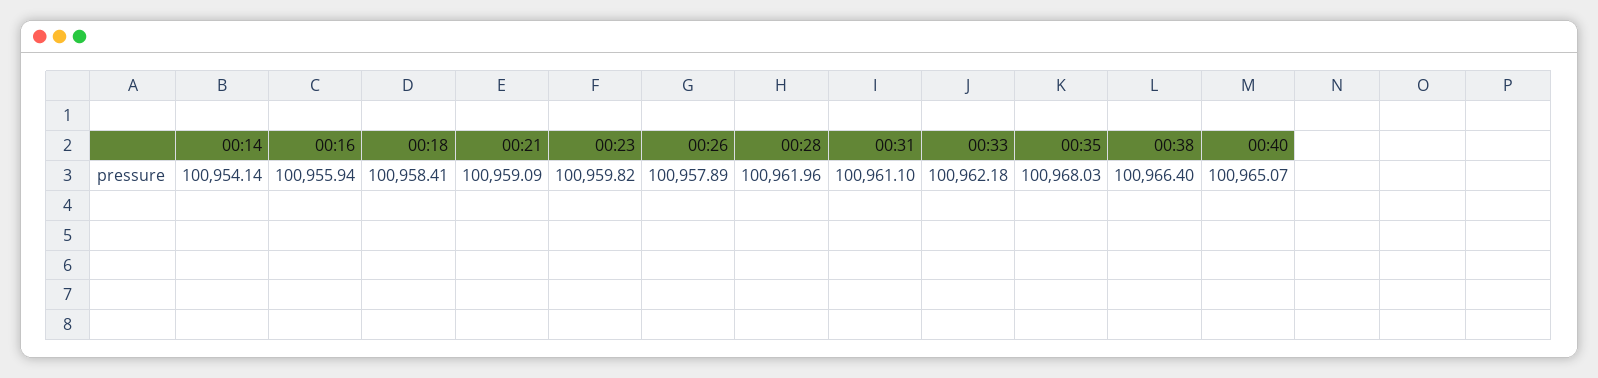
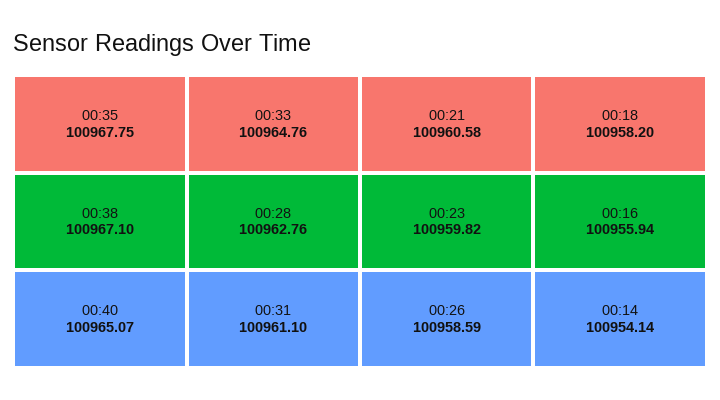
  {
    "00:14": 100954.14,
    "00:16": 100955.94,
-   "00:18": 100958.41,
+   "00:18": 100958.2,
-   "00:21": 100959.09,
+   "00:21": 100960.58,
    "00:23": 100959.82,
-   "00:26": 100957.89,
+   "00:26": 100958.59,
-   "00:28": 100961.96,
+   "00:28": 100962.76,
    "00:31": 100961.1,
-   "00:33": 100962.18,
+   "00:33": 100964.76,
-   "00:35": 100968.03,
+   "00:35": 100967.75,
-   "00:38": 100966.4,
+   "00:38": 100967.1,
    "00:40": 100965.07
  }

